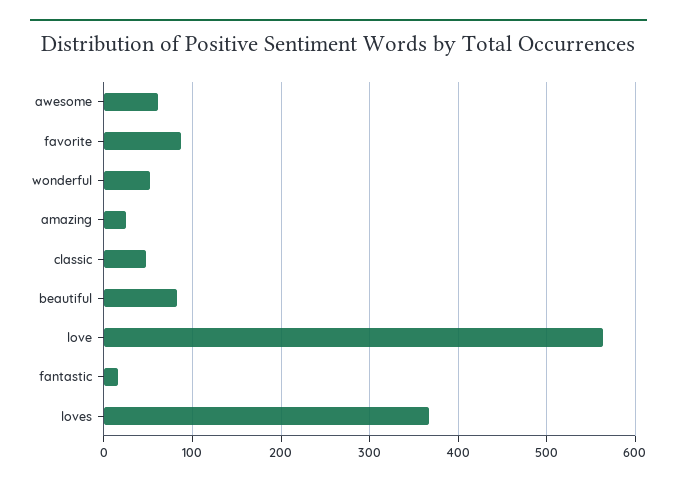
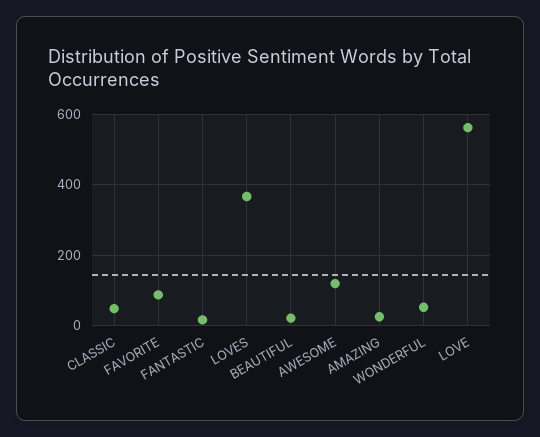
  {
-   "awesome": 60,
+   "awesome": 120,
    "favorite": 90,
    "wonderful": 50,
    "amazing": 30,
    "classic": 50,
-   "beautiful": 80,
+   "beautiful": 20,
    "love": 560,
    "fantastic": 20,
    "loves": 370
  }

